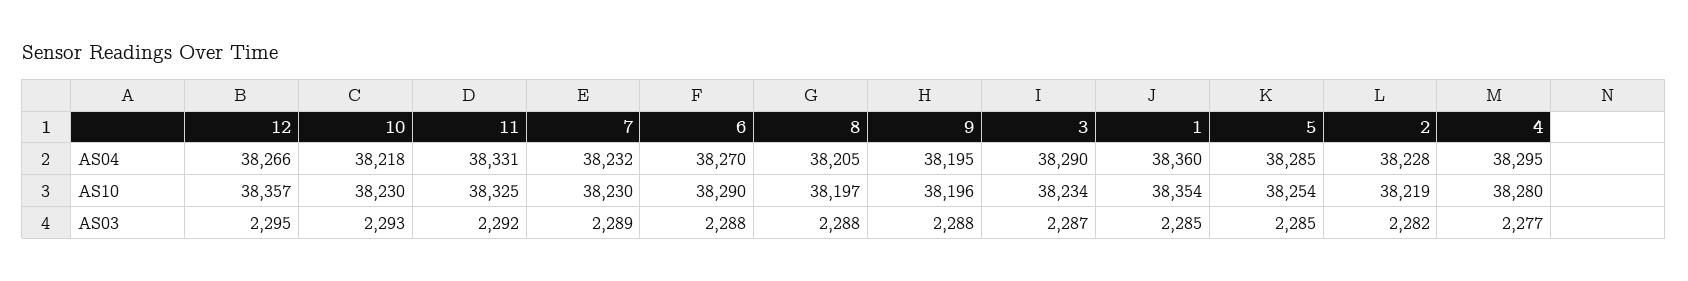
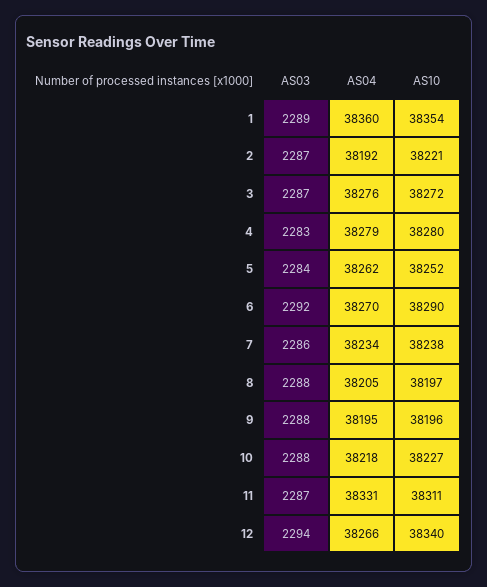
  {
    "12": {
      "AS04": 38266,
-     "AS10": 38357,
+     "AS10": 38340,
-     "AS03": 2295
+     "AS03": 2294
    },
    "10": {
      "AS04": 38218,
-     "AS10": 38230,
+     "AS10": 38227,
-     "AS03": 2293
+     "AS03": 2288
    },
    "11": {
      "AS04": 38331,
-     "AS10": 38325,
+     "AS10": 38311,
-     "AS03": 2292
+     "AS03": 2287
    },
    "7": {
-     "AS04": 38232,
+     "AS04": 38234,
-     "AS10": 38230,
+     "AS10": 38238,
-     "AS03": 2289
+     "AS03": 2286
    },
    "6": {
      "AS04": 38270,
      "AS10": 38290,
-     "AS03": 2288
+     "AS03": 2292
    },
    "8": {
      "AS04": 38205,
      "AS10": 38197,
      "AS03": 2288
    },
    "9": {
      "AS04": 38195,
      "AS10": 38196,
      "AS03": 2288
    },
    "3": {
-     "AS04": 38290,
+     "AS04": 38276,
-     "AS10": 38234,
+     "AS10": 38272,
      "AS03": 2287
    },
    "1": {
      "AS04": 38360,
      "AS10": 38354,
-     "AS03": 2285
+     "AS03": 2289
    },
    "5": {
-     "AS04": 38285,
+     "AS04": 38262,
-     "AS10": 38254,
+     "AS10": 38252,
-     "AS03": 2285
+     "AS03": 2284
    },
    "2": {
-     "AS04": 38228,
+     "AS04": 38192,
-     "AS10": 38219,
+     "AS10": 38221,
-     "AS03": 2282
+     "AS03": 2287
    },
    "4": {
-     "AS04": 38295,
+     "AS04": 38279,
      "AS10": 38280,
-     "AS03": 2277
+     "AS03": 2283
    }
  }

